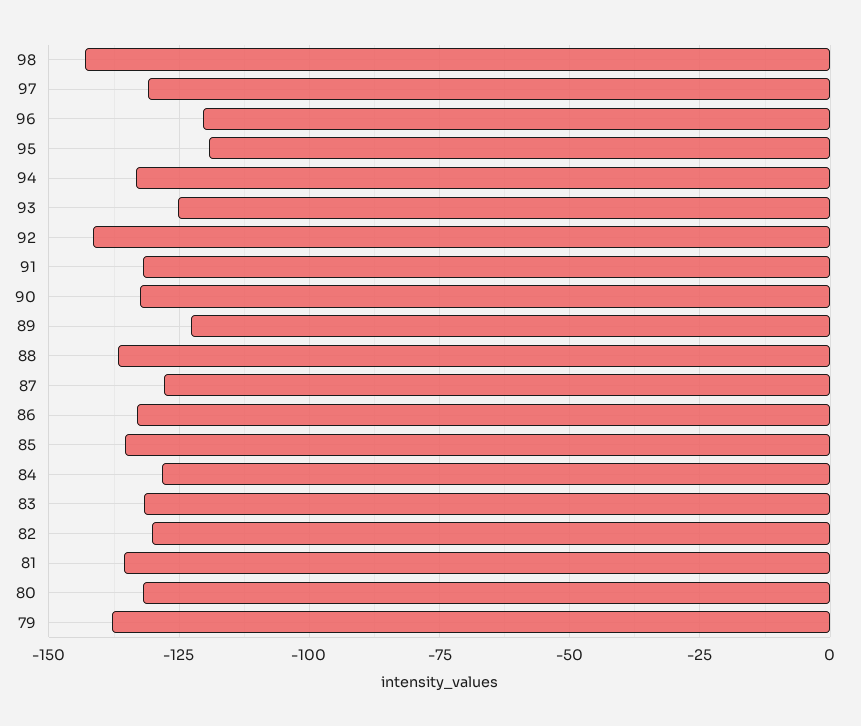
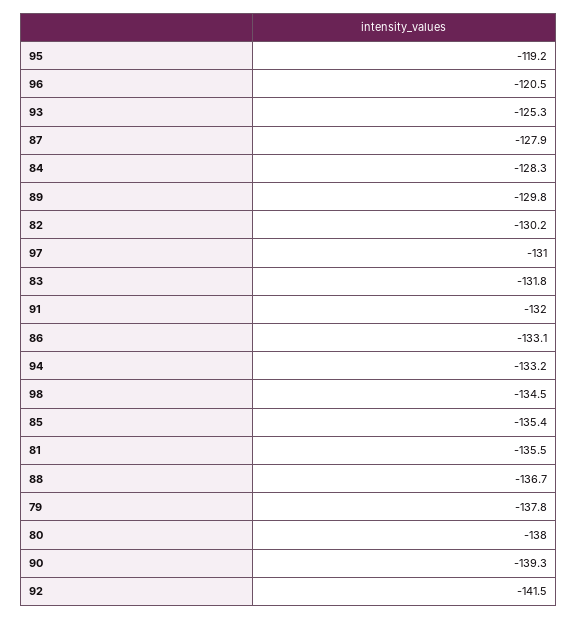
  {
-   "98": -142.5,
+   "98": -134.5,
    "97": -131,
    "96": -120.5,
    "95": -119.2,
    "94": -133.2,
    "93": -125.3,
    "92": -141.5,
    "91": -132,
-   "90": -132.5,
+   "90": -139.3,
-   "89": -122.5,
+   "89": -129.8,
    "88": -136.7,
    "87": -127.9,
    "86": -133.1,
    "85": -135.4,
    "84": -128.3,
    "83": -131.8,
    "82": -130.2,
    "81": -135.5,
-   "80": -132.5,
+   "80": -138,
    "79": -137.8
  }

